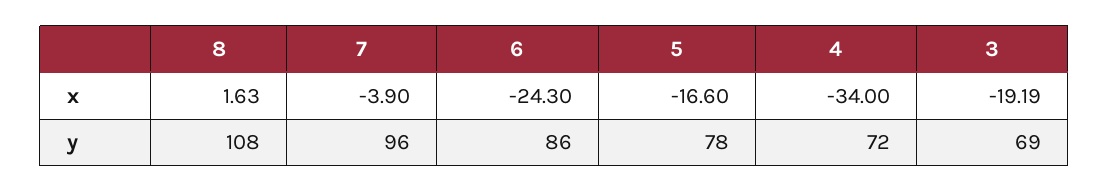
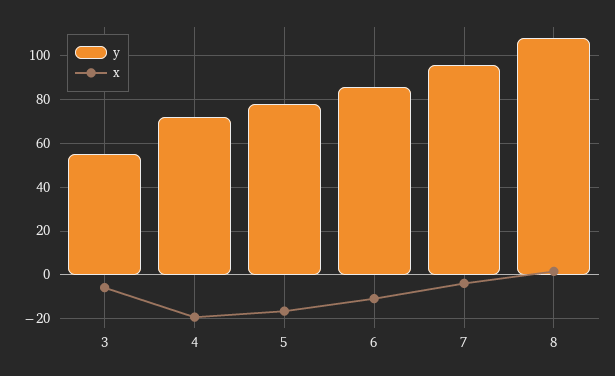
  {
    "x": {
      "8": 1.63,
      "7": -3.9,
-     "6": -24.3,
+     "6": -10,
      "5": -16.6,
-     "4": -34,
+     "4": -20,
-     "3": -19.19
+     "3": -5
    },
    "y": {
      "8": 108,
      "7": 96,
      "6": 86,
      "5": 78,
      "4": 72,
-     "3": 69
+     "3": 55
    }
  }

